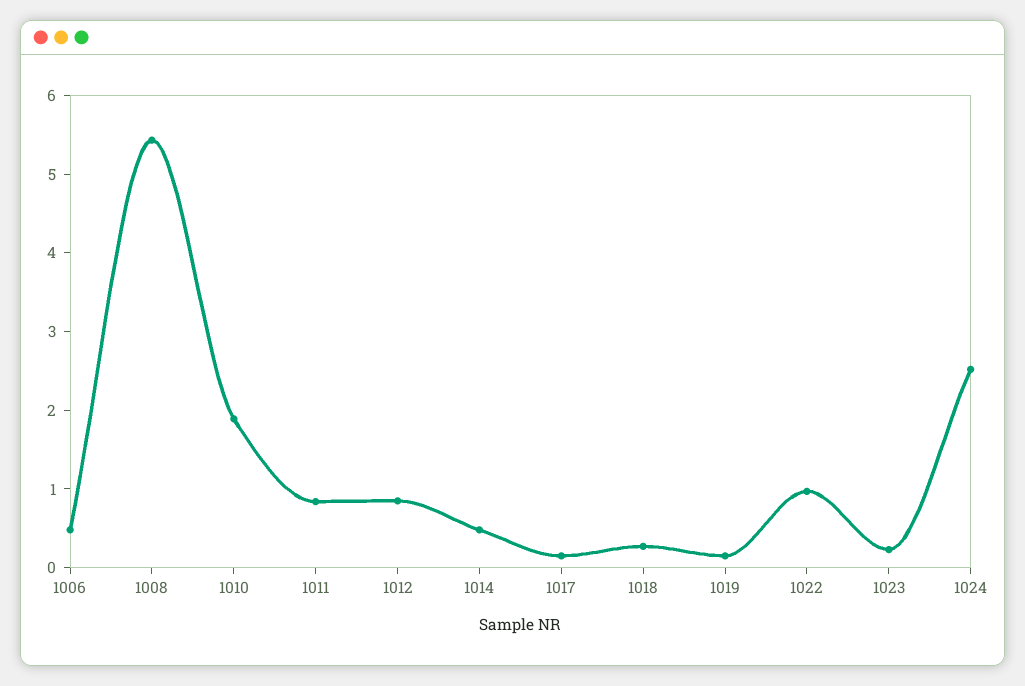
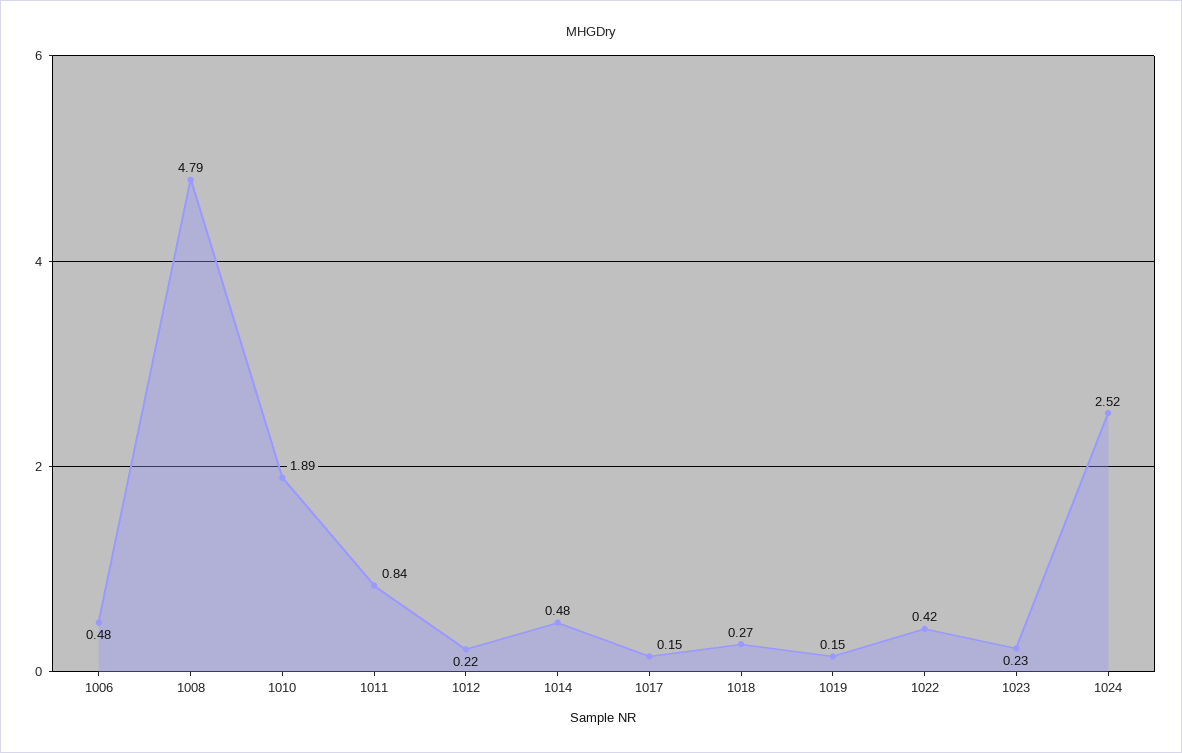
  {
    "1006": 0.48,
-   "1008": 5.4,
+   "1008": 4.79,
    "1010": 1.89,
    "1011": 0.84,
-   "1012": 0.8,
+   "1012": 0.22,
    "1014": 0.48,
    "1017": 0.15,
    "1018": 0.27,
    "1019": 0.15,
-   "1022": 1,
+   "1022": 0.42,
    "1023": 0.23,
    "1024": 2.52
  }

